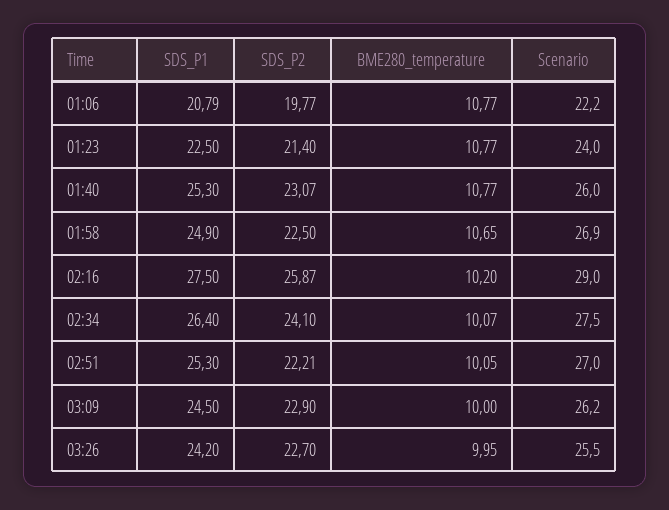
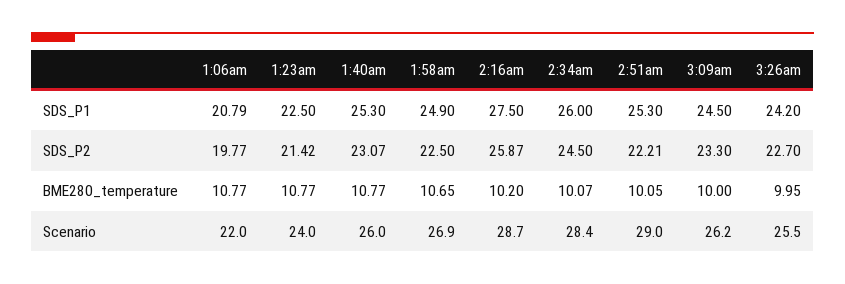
  {
    "SDS_P1": {
      "01:06": 20.79,
      "01:23": 22.5,
      "01:40": 25.3,
      "01:58": 24.9,
      "02:16": 27.5,
-     "02:34": 26.4,
+     "02:34": 26,
      "02:51": 25.3,
      "03:09": 24.5,
      "03:26": 24.2
    },
    "SDS_P2": {
      "01:06": 19.77,
-     "01:23": 21.4,
+     "01:23": 21.42,
      "01:40": 23.07,
      "01:58": 22.5,
      "02:16": 25.87,
-     "02:34": 24.1,
+     "02:34": 24.5,
      "02:51": 22.21,
-     "03:09": 22.9,
+     "03:09": 23.3,
      "03:26": 22.7
    },
    "BME280_temperature": {
      "01:06": 10.77,
      "01:23": 10.77,
      "01:40": 10.77,
      "01:58": 10.65,
      "02:16": 10.2,
      "02:34": 10.07,
      "02:51": 10.05,
      "03:09": 10,
      "03:26": 9.95
    },
    "Scenario": {
-     "01:06": 22.2,
+     "01:06": 22,
      "01:23": 24,
      "01:40": 26,
      "01:58": 26.9,
-     "02:16": 29,
+     "02:16": 28.7,
-     "02:34": 27.5,
+     "02:34": 28.4,
-     "02:51": 27,
+     "02:51": 29,
      "03:09": 26.2,
      "03:26": 25.5
    }
  }

